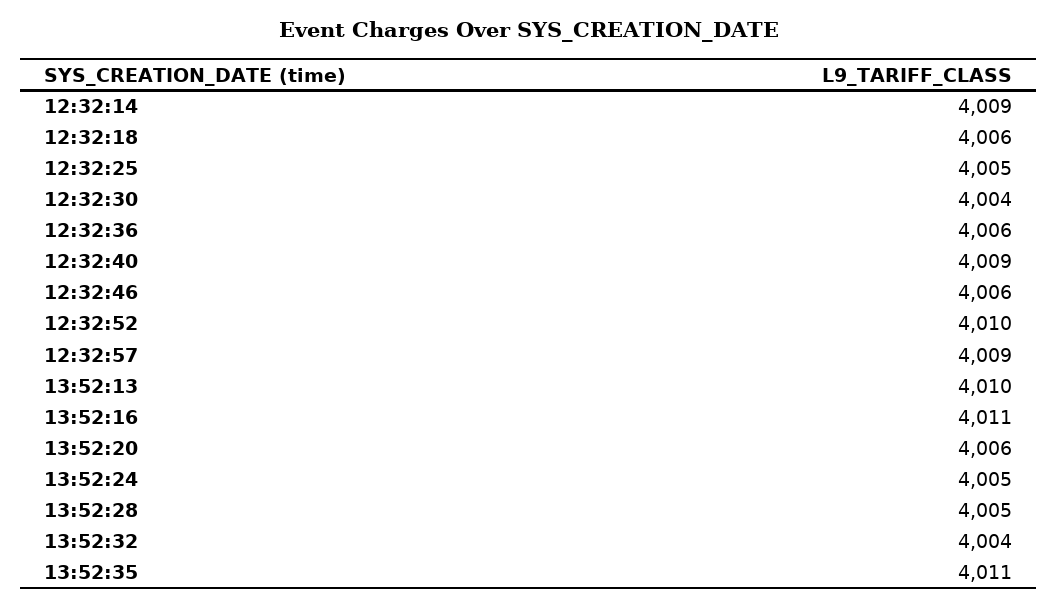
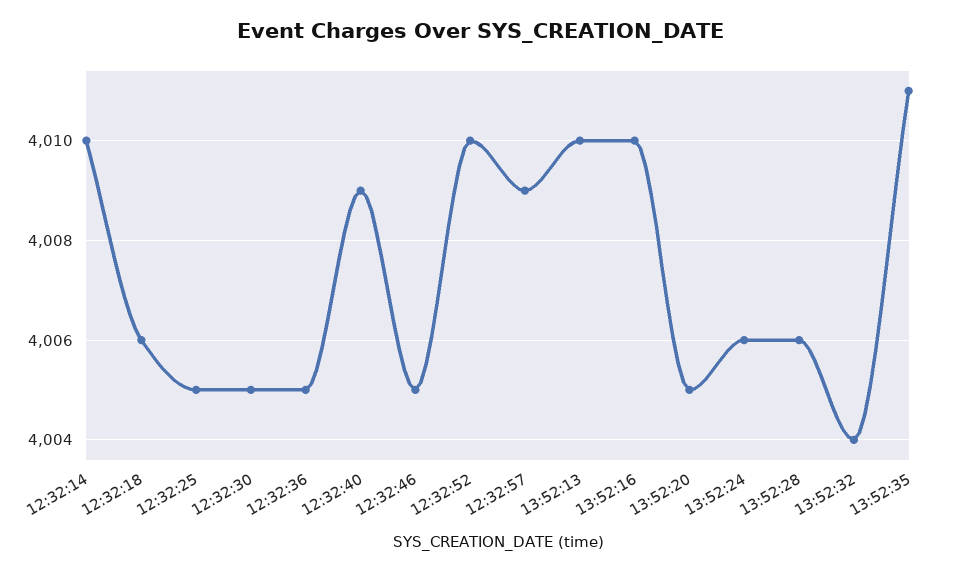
  {
-   "12:32:14": 4009,
+   "12:32:14": 4010,
    "12:32:18": 4006,
    "12:32:25": 4005,
-   "12:32:30": 4004,
+   "12:32:30": 4005,
-   "12:32:36": 4006,
+   "12:32:36": 4005,
    "12:32:40": 4009,
-   "12:32:46": 4006,
+   "12:32:46": 4005,
    "12:32:52": 4010,
    "12:32:57": 4009,
    "13:52:13": 4010,
-   "13:52:16": 4011,
+   "13:52:16": 4010,
-   "13:52:20": 4006,
+   "13:52:20": 4005,
-   "13:52:24": 4005,
+   "13:52:24": 4006,
-   "13:52:28": 4005,
+   "13:52:28": 4006,
    "13:52:32": 4004,
    "13:52:35": 4011
  }

